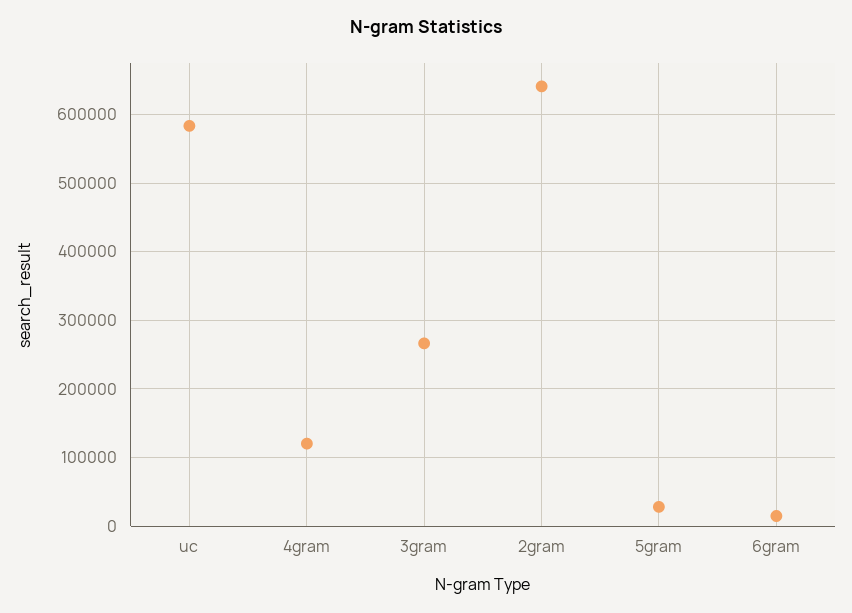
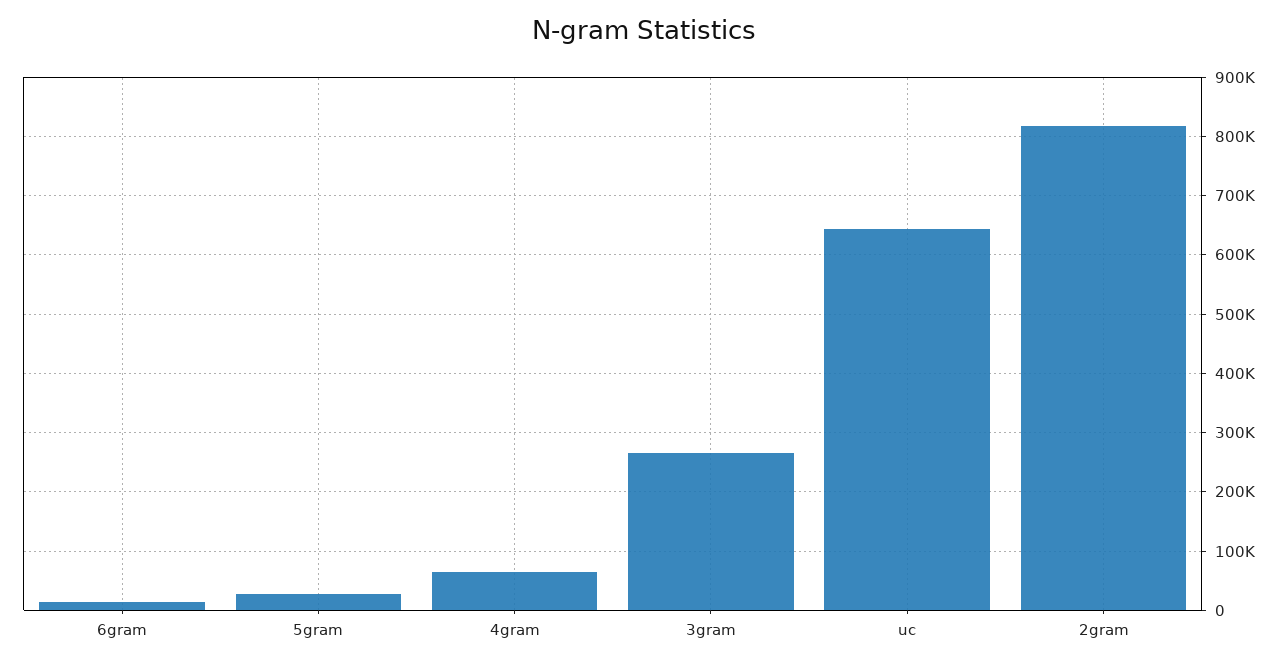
  {
-   "uc": 580000,
+   "uc": 640000,
-   "4gram": 120000,
+   "4gram": 60000,
    "3gram": 270000,
-   "2gram": 640000,
+   "2gram": 820000,
    "5gram": 30000,
    "6gram": 10000
  }

